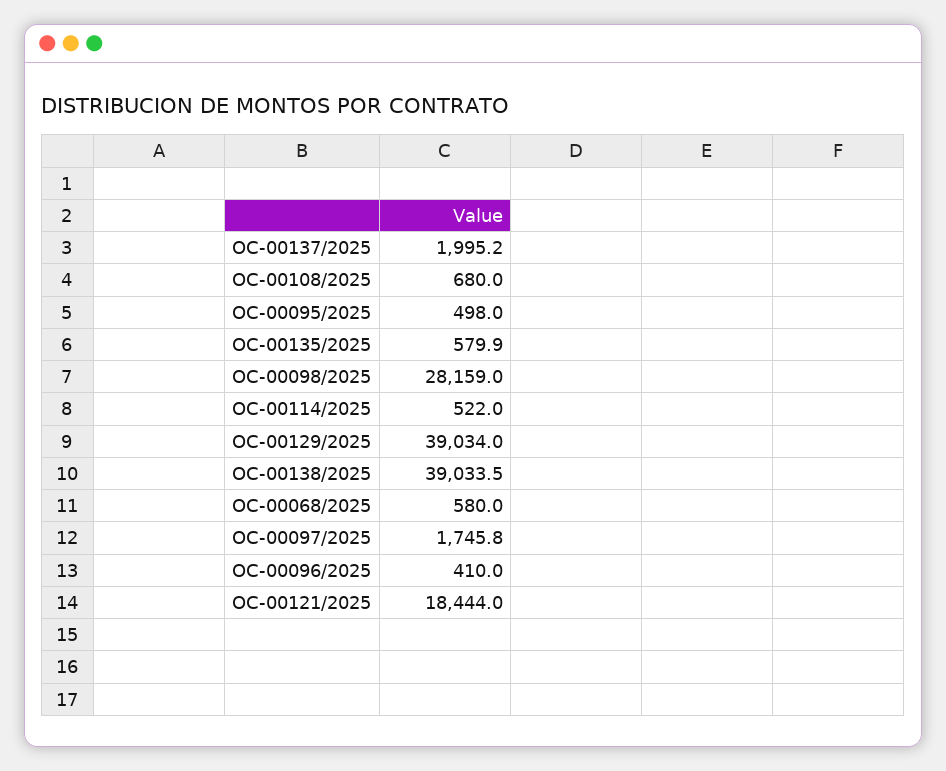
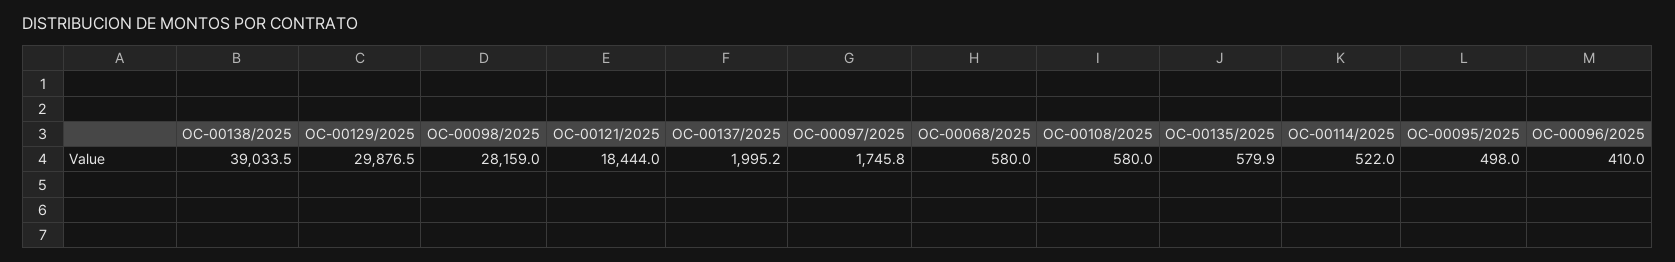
  {
    "OC-00137/2025": 1995.2,
-   "OC-00108/2025": 680,
+   "OC-00108/2025": 580,
    "OC-00095/2025": 498,
    "OC-00135/2025": 579.9,
    "OC-00098/2025": 28159,
    "OC-00114/2025": 522,
-   "OC-00129/2025": 39034,
+   "OC-00129/2025": 29876.5,
    "OC-00138/2025": 39033.5,
    "OC-00068/2025": 580,
    "OC-00097/2025": 1745.8,
    "OC-00096/2025": 410,
    "OC-00121/2025": 18444
  }

